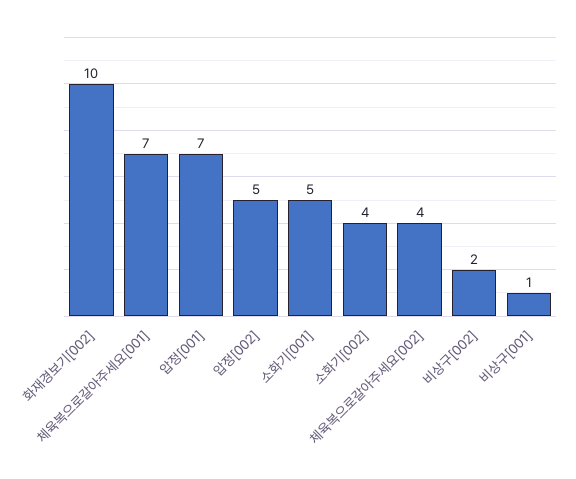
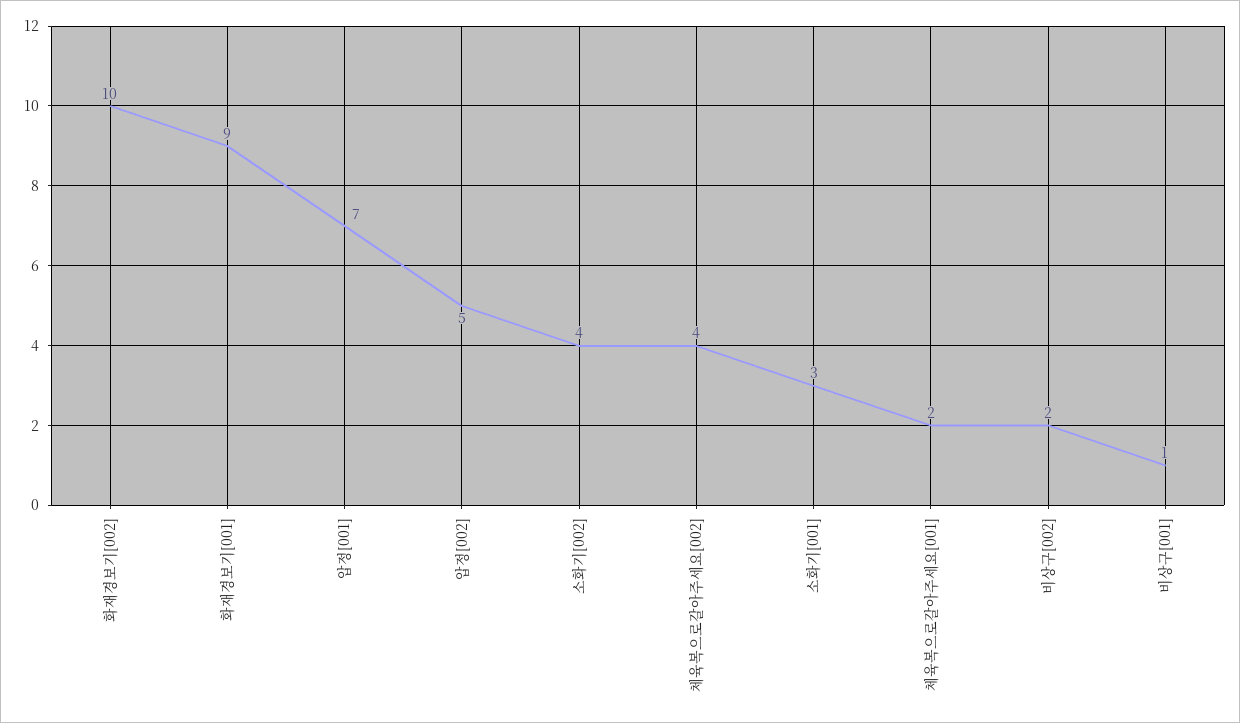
  {
    "화재경보기[002]": 10,
-   "체육복으로갈아주세요[001]": 7,
+   "체육복으로갈아주세요[001]": 2,
    "압정[001]": 7,
    "압정[002]": 5,
-   "소화기[001]": 5,
+   "소화기[001]": 3,
    "소화기[002]": 4,
    "체육복으로갈아주세요[002]": 4,
    "비상구[002]": 2,
-   "비상구[001]": 1
+   "비상구[001]": 1,
+   "화재경보기[001]": 9
  }

